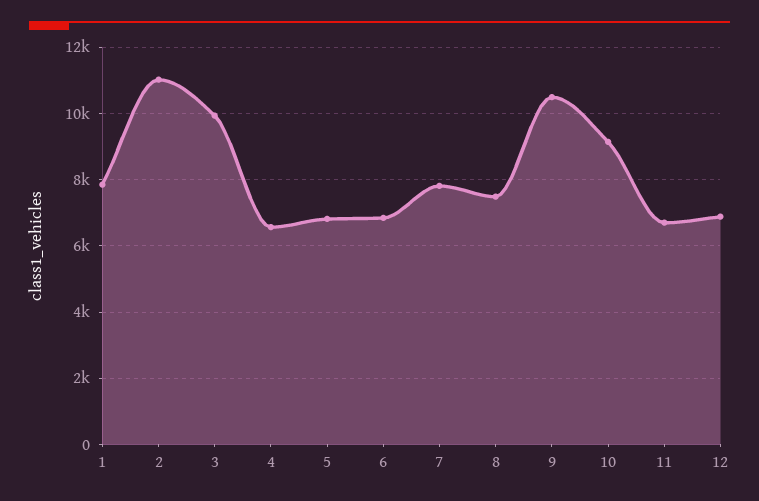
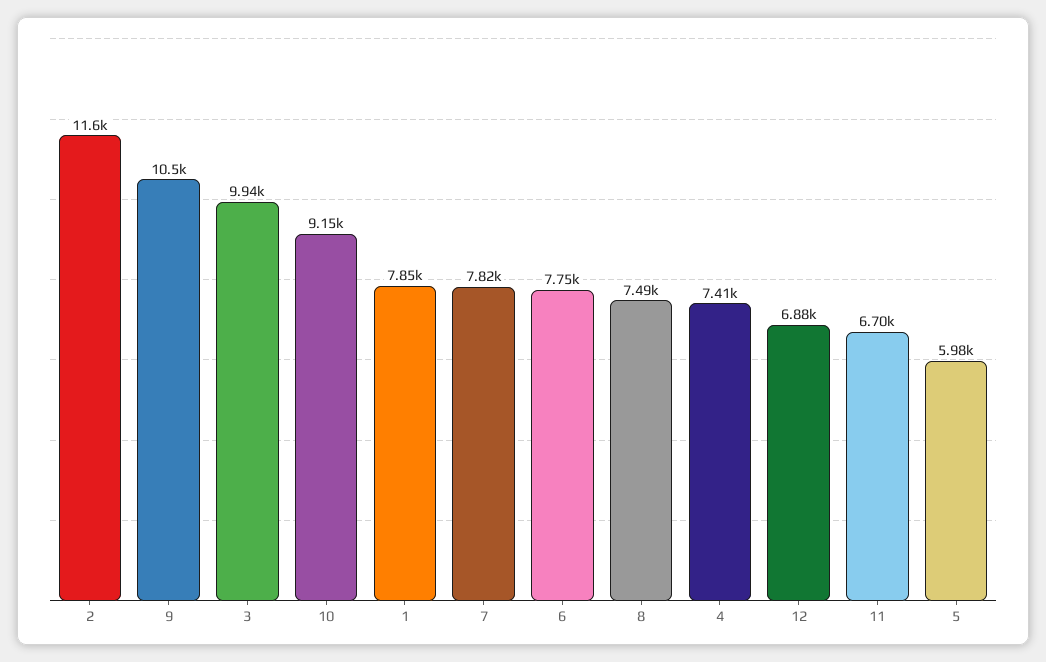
  {
    "1": 7850,
-   "2": 11000,
+   "2": 11600,
    "3": 9940,
-   "4": 6600,
+   "4": 7410,
-   "5": 6800,
+   "5": 5980,
-   "6": 6800,
+   "6": 7750,
    "7": 7820,
    "8": 7490,
    "9": 10500,
    "10": 9150,
    "11": 6700,
    "12": 6880
  }

